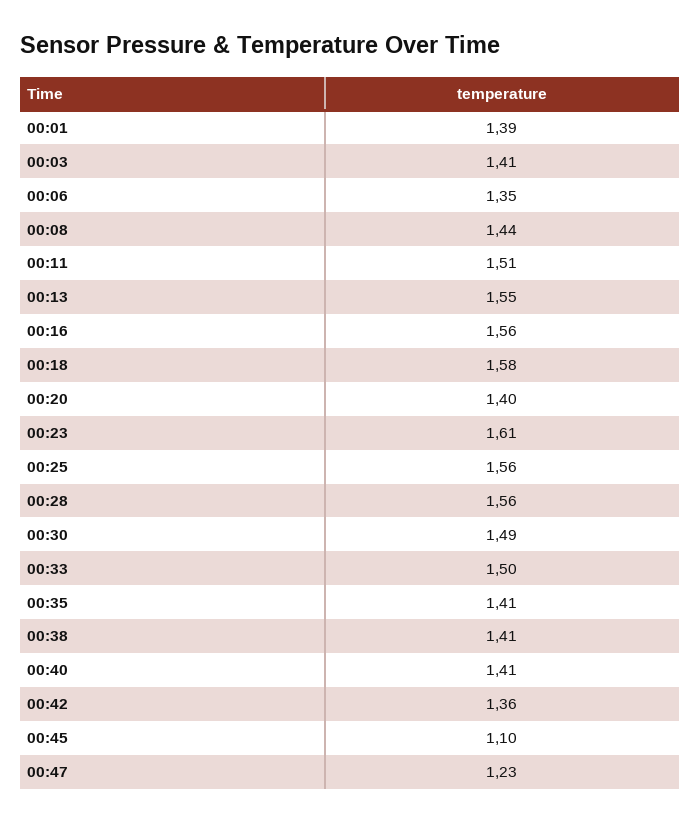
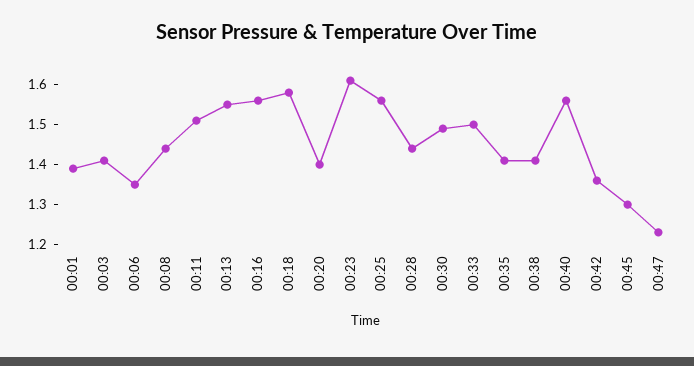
  {
    "00:01": 1.39,
    "00:03": 1.41,
    "00:06": 1.35,
    "00:08": 1.44,
    "00:11": 1.51,
    "00:13": 1.55,
    "00:16": 1.56,
    "00:18": 1.58,
    "00:20": 1.4,
    "00:23": 1.61,
    "00:25": 1.56,
-   "00:28": 1.56,
+   "00:28": 1.45,
    "00:30": 1.49,
    "00:33": 1.5,
    "00:35": 1.41,
    "00:38": 1.41,
-   "00:40": 1.41,
+   "00:40": 1.55,
    "00:42": 1.36,
-   "00:45": 1.1,
+   "00:45": 1.3,
    "00:47": 1.23
  }

